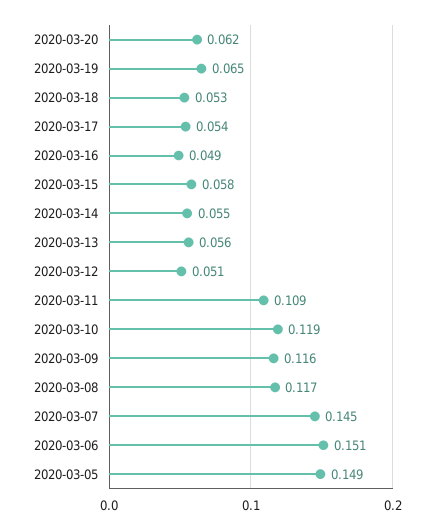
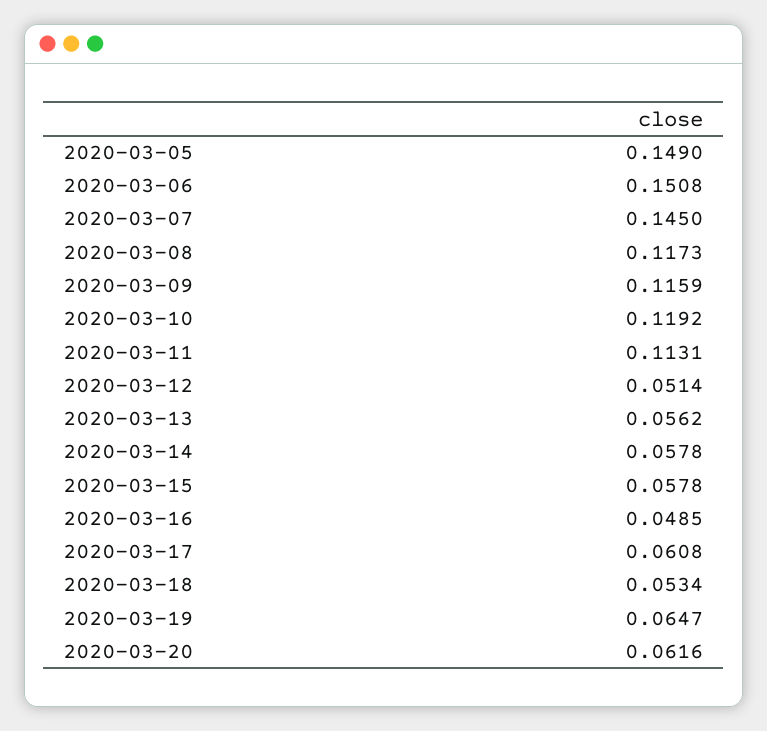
  {
    "2020-03-20": 0.0616,
    "2020-03-19": 0.0647,
    "2020-03-18": 0.0534,
-   "2020-03-17": 0.054,
+   "2020-03-17": 0.0608,
    "2020-03-16": 0.0485,
    "2020-03-15": 0.0578,
-   "2020-03-14": 0.055,
+   "2020-03-14": 0.0578,
    "2020-03-13": 0.0562,
    "2020-03-12": 0.0514,
-   "2020-03-11": 0.109,
+   "2020-03-11": 0.1131,
    "2020-03-10": 0.1192,
    "2020-03-09": 0.1159,
    "2020-03-08": 0.1173,
    "2020-03-07": 0.145,
    "2020-03-06": 0.1508,
    "2020-03-05": 0.149
  }

